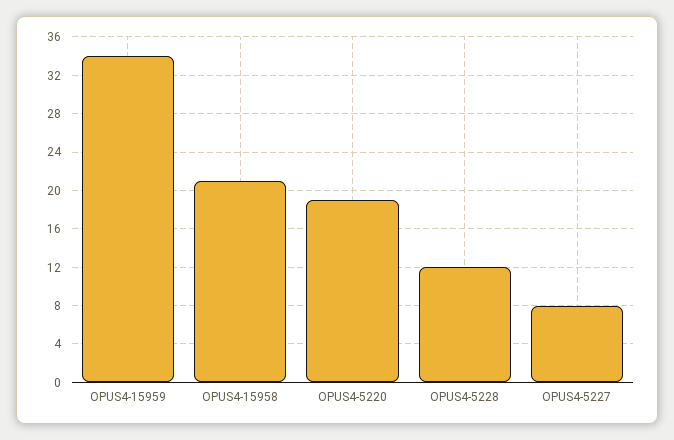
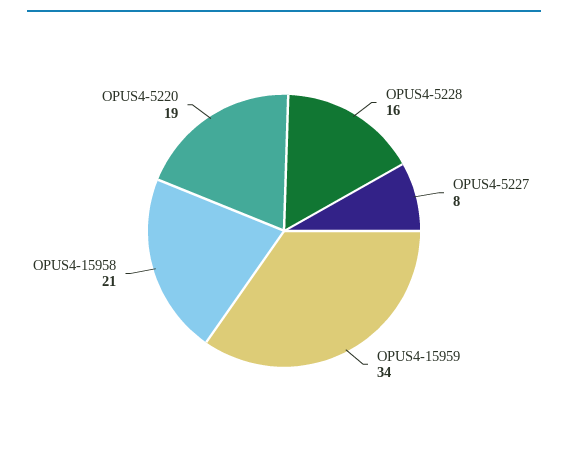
  {
    "OPUS4-15959": 34,
    "OPUS4-15958": 21,
    "OPUS4-5220": 19,
-   "OPUS4-5228": 12,
+   "OPUS4-5228": 16,
    "OPUS4-5227": 8
  }

